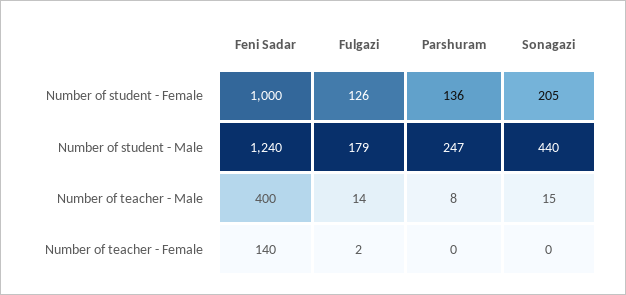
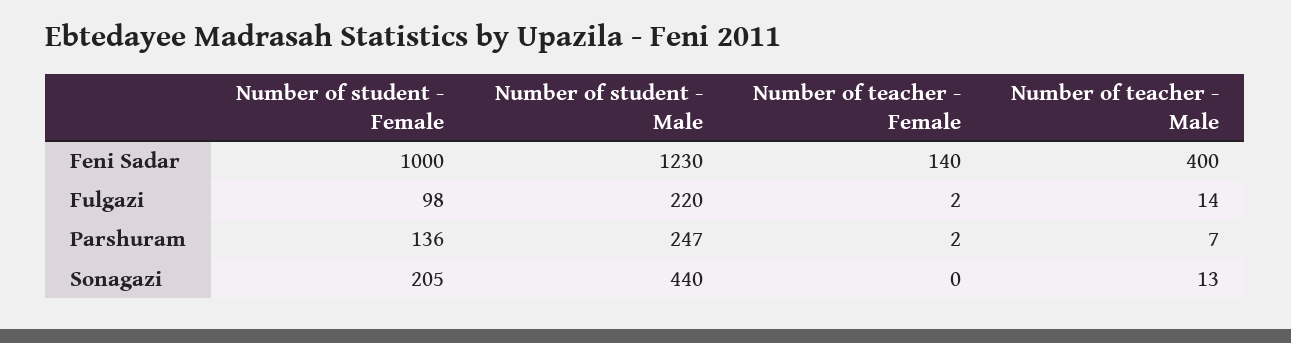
  {
    "Feni Sadar": {
      "Number of student - Female": 1000,
-     "Number of student - Male": 1240,
+     "Number of student - Male": 1230,
      "Number of teacher - Male": 400,
      "Number of teacher - Female": 140
    },
    "Fulgazi": {
-     "Number of student - Female": 126,
+     "Number of student - Female": 98,
-     "Number of student - Male": 179,
+     "Number of student - Male": 220,
      "Number of teacher - Male": 14,
      "Number of teacher - Female": 2
    },
    "Parshuram": {
      "Number of student - Female": 136,
      "Number of student - Male": 247,
-     "Number of teacher - Male": 8,
+     "Number of teacher - Male": 7,
-     "Number of teacher - Female": 0
+     "Number of teacher - Female": 2
    },
    "Sonagazi": {
      "Number of student - Female": 205,
      "Number of student - Male": 440,
-     "Number of teacher - Male": 15,
+     "Number of teacher - Male": 13,
      "Number of teacher - Female": 0
    }
  }

